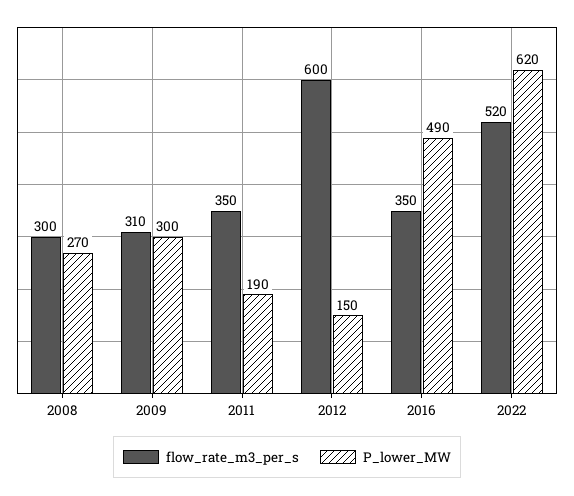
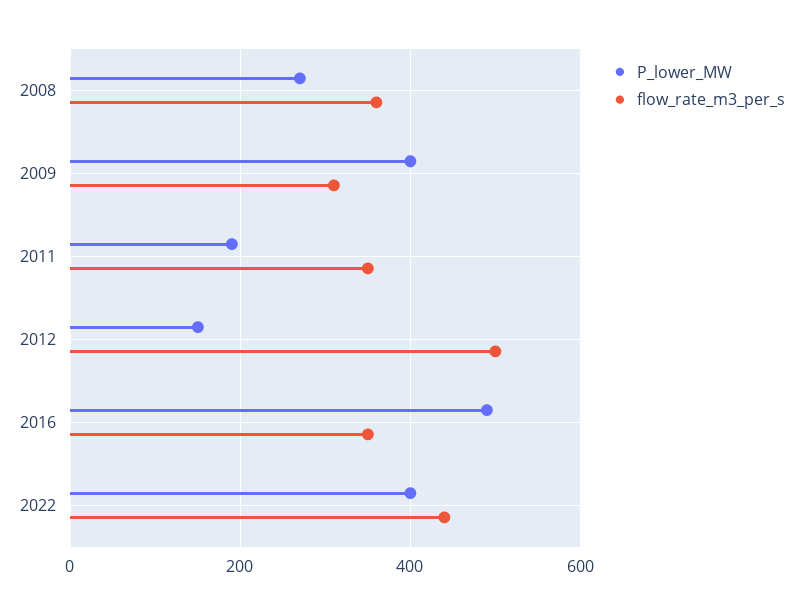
  {
    "flow_rate_m3_per_s": {
-     "2008": 300,
+     "2008": 360,
      "2009": 310,
      "2011": 350,
-     "2012": 600,
+     "2012": 500,
      "2016": 350,
-     "2022": 520
+     "2022": 440
    },
    "P_lower_MW": {
      "2008": 270,
-     "2009": 300,
+     "2009": 400,
      "2011": 190,
      "2012": 150,
      "2016": 490,
-     "2022": 620
+     "2022": 400
    }
  }

